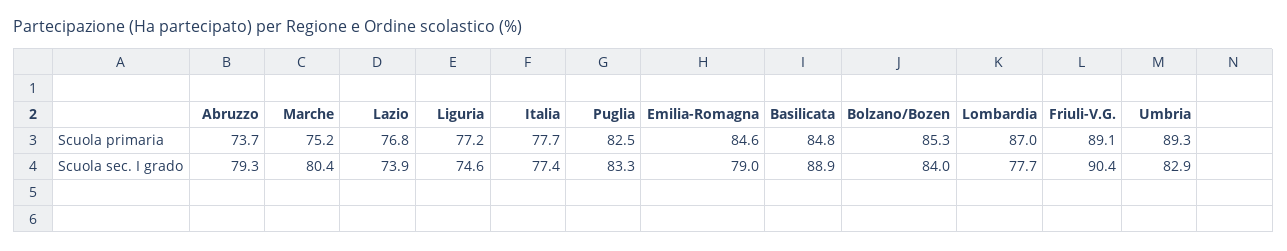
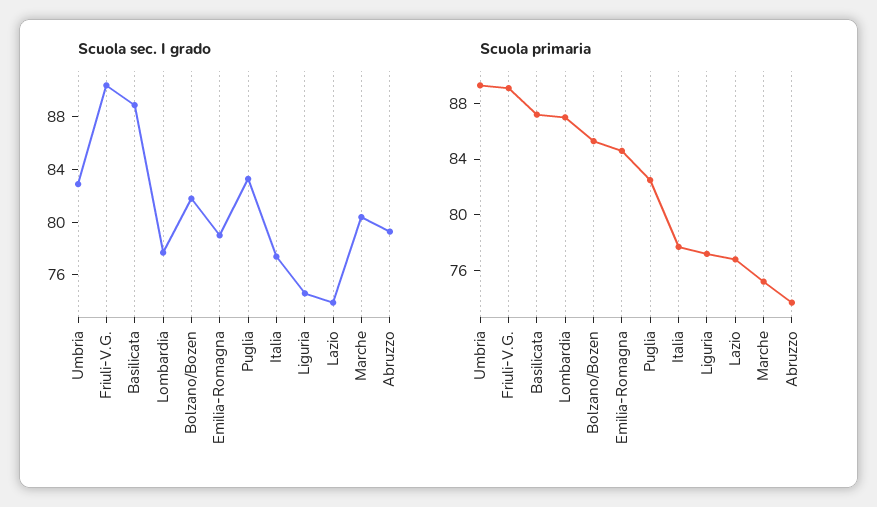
  {
    "Scuola primaria": {
      "Abruzzo": 73.7,
      "Marche": 75.2,
      "Lazio": 76.8,
      "Liguria": 77.2,
      "Italia": 77.7,
      "Puglia": 82.5,
      "Emilia-Romagna": 84.6,
-     "Basilicata": 84.8,
+     "Basilicata": 87,
      "Bolzano/Bozen": 85.3,
      "Lombardia": 87,
      "Friuli-V.G.": 89.1,
      "Umbria": 89.3
    },
    "Scuola sec. I grado": {
      "Abruzzo": 79.3,
      "Marche": 80.4,
      "Lazio": 73.9,
      "Liguria": 74.6,
      "Italia": 77.4,
      "Puglia": 83.3,
      "Emilia-Romagna": 79,
      "Basilicata": 88.9,
-     "Bolzano/Bozen": 84,
+     "Bolzano/Bozen": 82,
      "Lombardia": 77.7,
      "Friuli-V.G.": 90.4,
      "Umbria": 82.9
    }
  }

